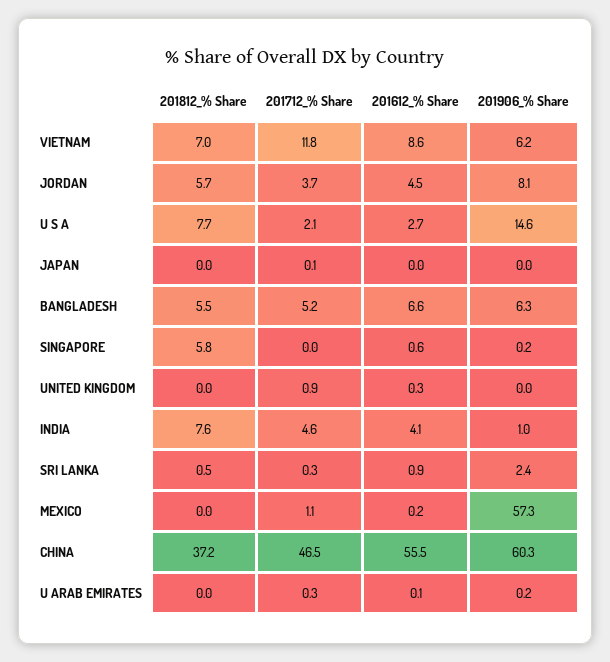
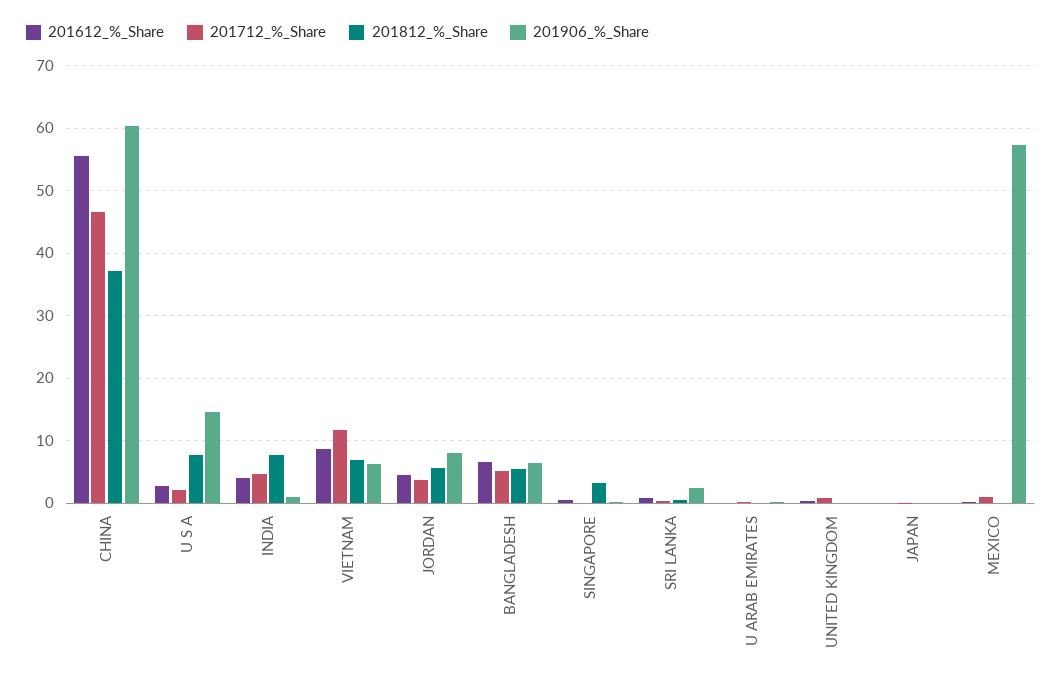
  {
    "201812_% Share": {
      "VIETNAM": 7,
      "JORDAN": 5.7,
      "U S A": 7.7,
      "JAPAN": 0,
      "BANGLADESH": 5.5,
-     "SINGAPORE": 5.8,
+     "SINGAPORE": 3,
      "UNITED KINGDOM": 0,
      "INDIA": 7.6,
      "SRI LANKA": 0.5,
      "MEXICO": 0,
      "CHINA": 37.2,
      "U ARAB EMIRATES": 0
    },
    "201712_% Share": {
      "VIETNAM": 11.8,
      "JORDAN": 3.7,
      "U S A": 2.1,
      "JAPAN": 0.1,
      "BANGLADESH": 5.2,
      "SINGAPORE": 0,
      "UNITED KINGDOM": 0.9,
      "INDIA": 4.6,
      "SRI LANKA": 0.3,
      "MEXICO": 1.1,
      "CHINA": 46.5,
      "U ARAB EMIRATES": 0.3
    },
    "201612_% Share": {
      "VIETNAM": 8.6,
      "JORDAN": 4.5,
      "U S A": 2.7,
      "JAPAN": 0,
      "BANGLADESH": 6.6,
      "SINGAPORE": 0.6,
      "UNITED KINGDOM": 0.3,
      "INDIA": 4.1,
      "SRI LANKA": 0.9,
      "MEXICO": 0.2,
      "CHINA": 55.5,
      "U ARAB EMIRATES": 0.1
    },
    "201906_% Share": {
      "VIETNAM": 6.2,
      "JORDAN": 8.1,
      "U S A": 14.6,
      "JAPAN": 0,
      "BANGLADESH": 6.3,
      "SINGAPORE": 0.2,
      "UNITED KINGDOM": 0,
      "INDIA": 1,
      "SRI LANKA": 2.4,
      "MEXICO": 57.3,
      "CHINA": 60.3,
      "U ARAB EMIRATES": 0.2
    }
  }

